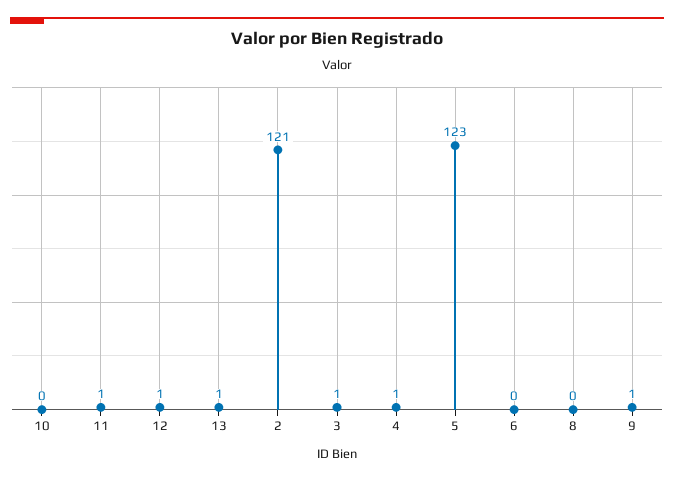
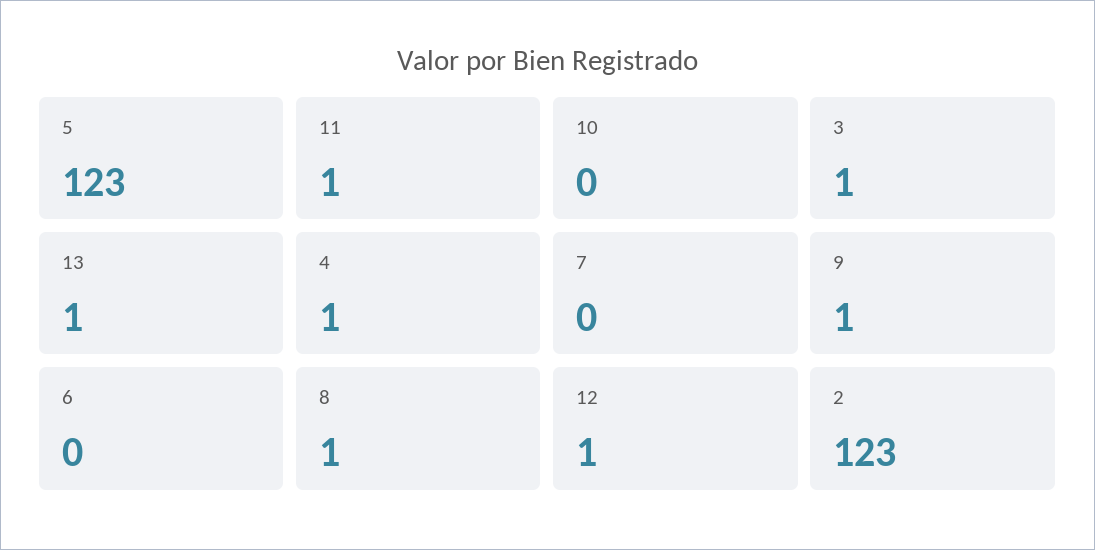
  {
    "10": 0,
    "11": 1,
    "12": 1,
    "13": 1,
-   "2": 121,
+   "2": 123,
    "3": 1,
    "4": 1,
    "5": 123,
    "6": 0,
-   "8": 0,
+   "8": 1,
-   "9": 1
+   "9": 1,
+   "7": 0
  }

